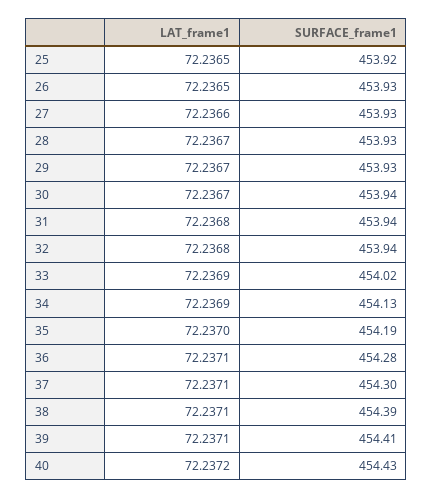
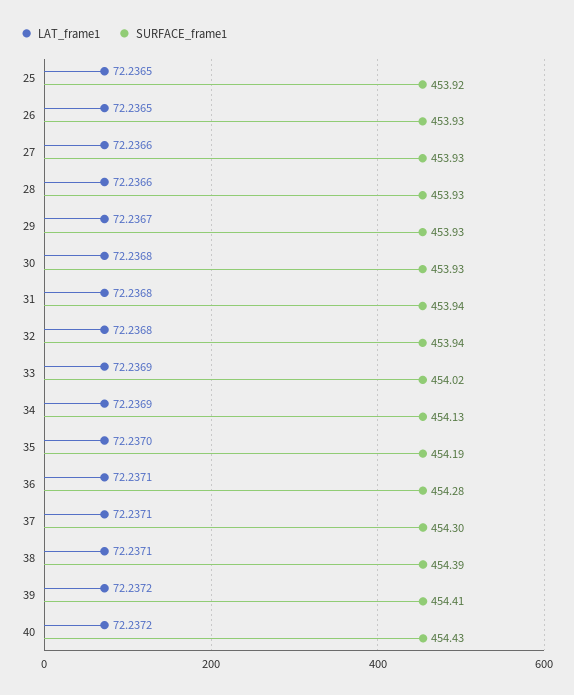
  {
    "LAT_frame1": {
      "25": 72.2365,
      "26": 72.2365,
      "27": 72.2366,
-     "28": 72.2367,
+     "28": 72.2366,
      "29": 72.2367,
-     "30": 72.2367,
+     "30": 72.2368,
      "31": 72.2368,
      "32": 72.2368,
      "33": 72.2369,
      "34": 72.2369,
      "35": 72.237,
      "36": 72.2371,
      "37": 72.2371,
      "38": 72.2371,
-     "39": 72.2371,
+     "39": 72.2372,
      "40": 72.2372
    },
    "SURFACE_frame1": {
      "25": 453.92,
      "26": 453.93,
      "27": 453.93,
      "28": 453.93,
      "29": 453.93,
-     "30": 453.94,
+     "30": 453.93,
      "31": 453.94,
      "32": 453.94,
      "33": 454.02,
      "34": 454.13,
      "35": 454.19,
      "36": 454.28,
      "37": 454.3,
      "38": 454.39,
      "39": 454.41,
      "40": 454.43
    }
  }

